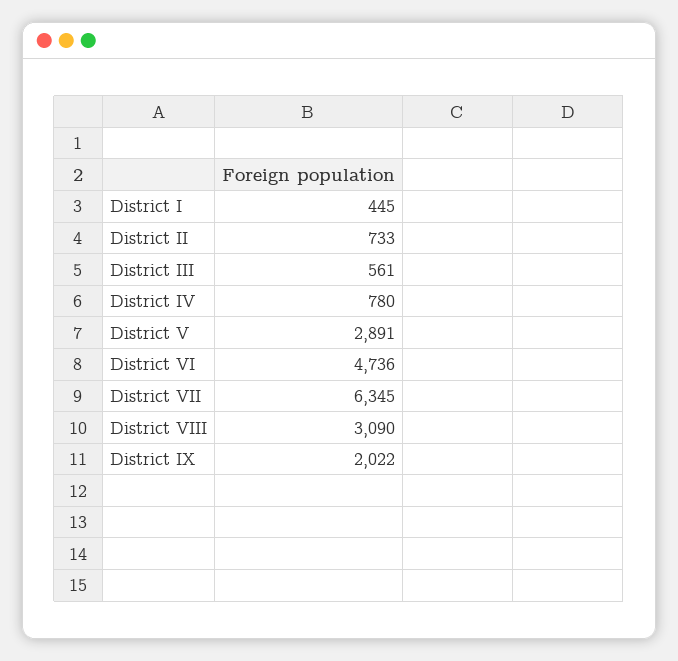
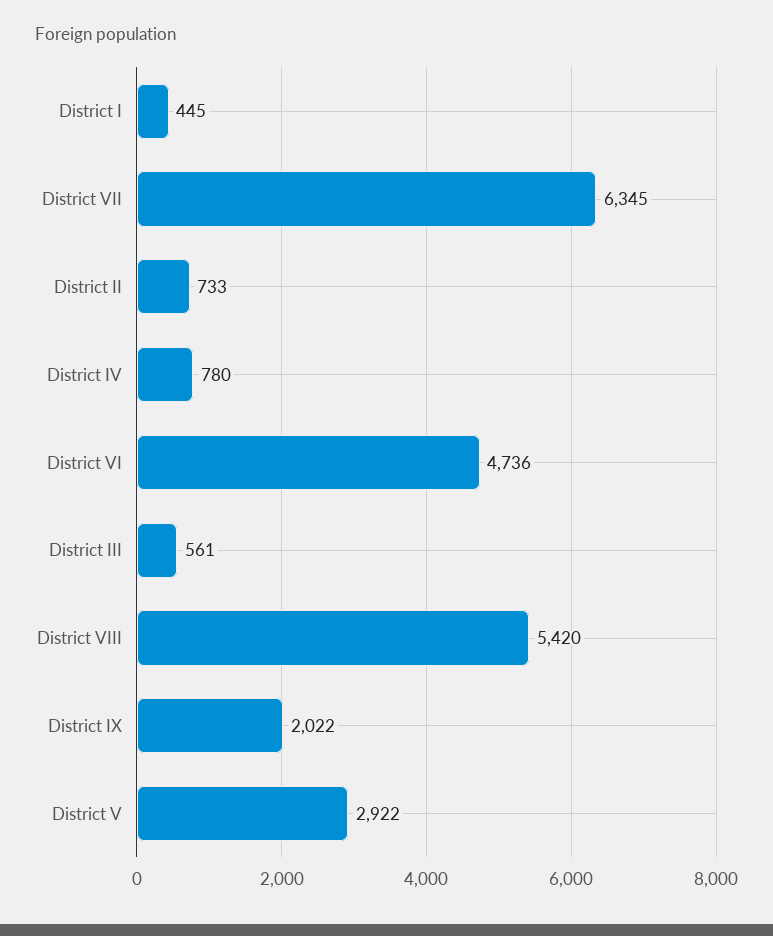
  {
    "District I": 445,
    "District II": 733,
    "District III": 561,
    "District IV": 780,
-   "District V": 2891,
+   "District V": 2922,
    "District VI": 4736,
    "District VII": 6345,
-   "District VIII": 3090,
+   "District VIII": 5420,
    "District IX": 2022
  }

